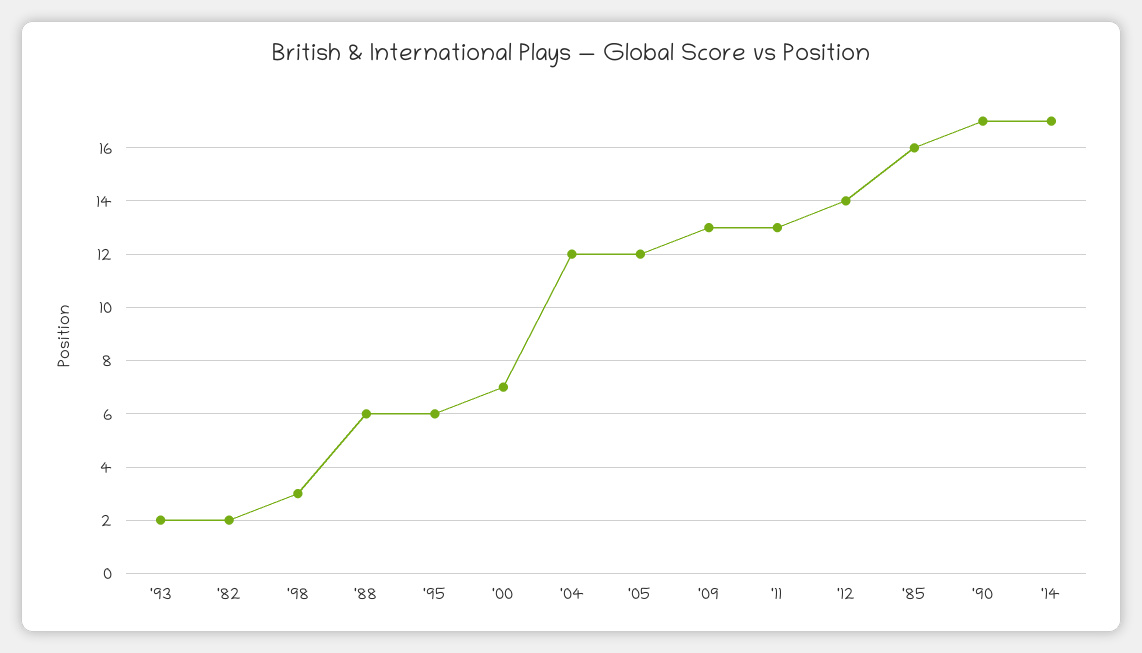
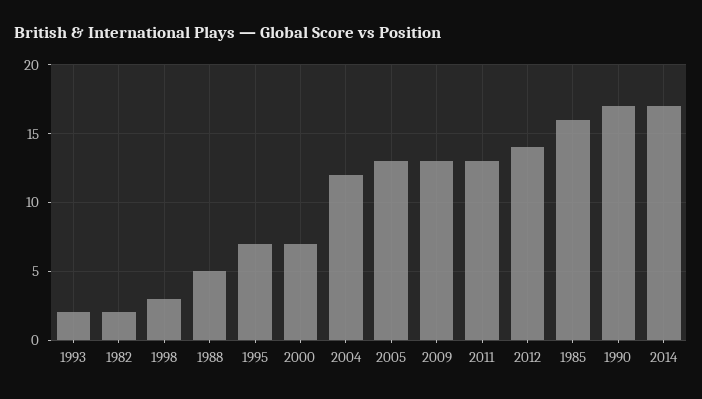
  {
    "'93": 2,
    "'82": 2,
    "'98": 3,
-   "'88": 6,
+   "'88": 5,
-   "'95": 6,
+   "'95": 7,
    "'00": 7,
    "'04": 12,
-   "'05": 12,
+   "'05": 13,
    "'09": 13,
    "'11": 13,
    "'12": 14,
    "'85": 16,
    "'90": 17,
    "'14": 17
  }

